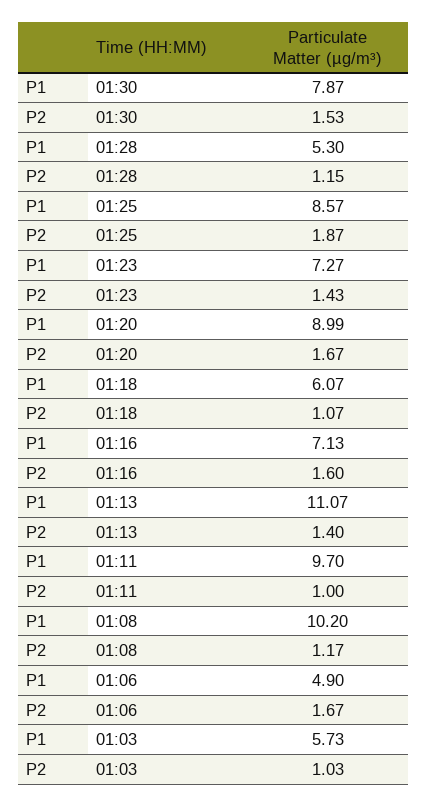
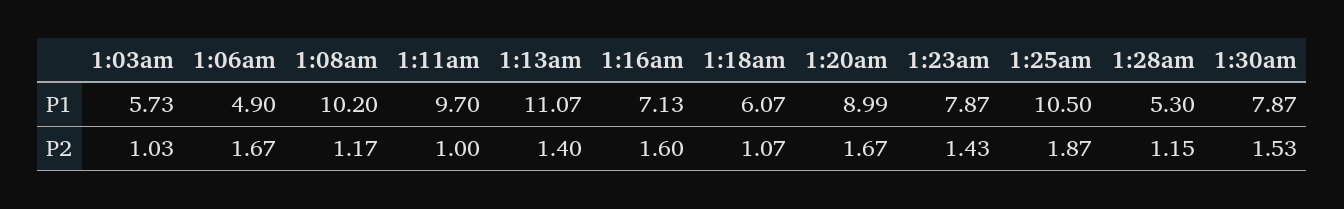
  {
    "P1": {
      "01:30": 7.87,
      "01:28": 5.3,
-     "01:25": 8.57,
+     "01:25": 10.5,
-     "01:23": 7.27,
+     "01:23": 7.87,
      "01:20": 8.99,
      "01:18": 6.07,
      "01:16": 7.13,
      "01:13": 11.07,
      "01:11": 9.7,
      "01:08": 10.2,
      "01:06": 4.9,
      "01:03": 5.73
    },
    "P2": {
      "01:30": 1.53,
      "01:28": 1.15,
      "01:25": 1.87,
      "01:23": 1.43,
      "01:20": 1.67,
      "01:18": 1.07,
      "01:16": 1.6,
      "01:13": 1.4,
      "01:11": 1,
      "01:08": 1.17,
      "01:06": 1.67,
      "01:03": 1.03
    }
  }

